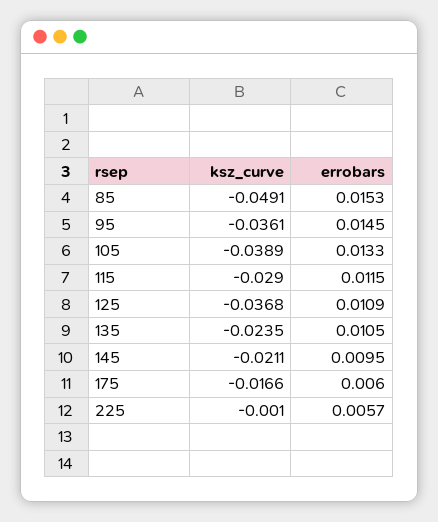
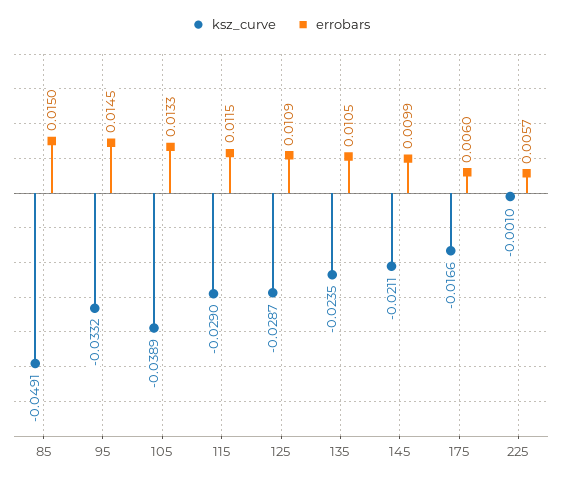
  {
    "ksz_curve": {
      "85": -0.0491,
-     "95": -0.0361,
+     "95": -0.0332,
      "105": -0.0389,
      "115": -0.029,
-     "125": -0.0368,
+     "125": -0.0287,
      "135": -0.0235,
      "145": -0.0211,
      "175": -0.0166,
      "225": -0.001
    },
    "errobars": {
-     "85": 0.0153,
+     "85": 0.015,
      "95": 0.0145,
      "105": 0.0133,
      "115": 0.0115,
      "125": 0.0109,
      "135": 0.0105,
-     "145": 0.0095,
+     "145": 0.0099,
      "175": 0.006,
      "225": 0.0057
    }
  }

